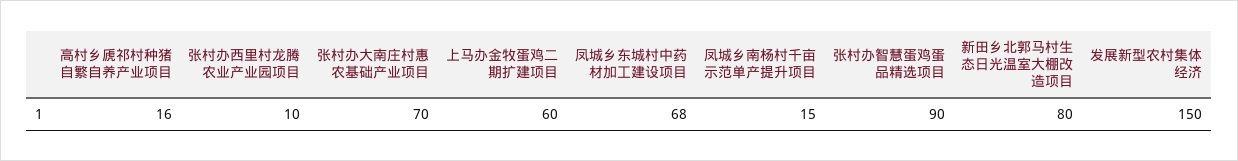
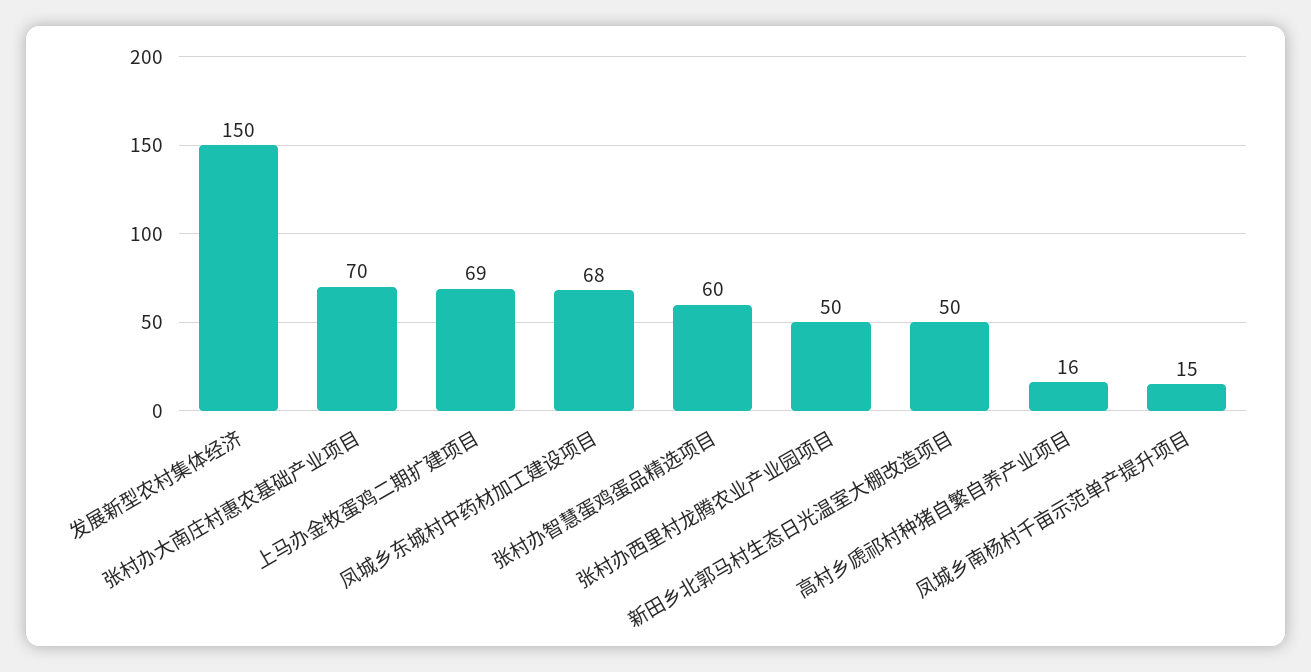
  {
    "高村乡虒祁村种猪自繁自养产业项目": 16,
-   "张村办西里村龙腾农业产业园项目": 10,
+   "张村办西里村龙腾农业产业园项目": 50,
    "张村办大南庄村惠农基础产业项目": 70,
-   "上马办金牧蛋鸡二期扩建项目": 60,
+   "上马办金牧蛋鸡二期扩建项目": 69,
    "凤城乡东城村中药材加工建设项目": 68,
    "凤城乡南杨村千亩示范单产提升项目": 15,
-   "张村办智慧蛋鸡蛋品精选项目": 90,
+   "张村办智慧蛋鸡蛋品精选项目": 60,
-   "新田乡北郭马村生态日光温室大棚改造项目": 80,
+   "新田乡北郭马村生态日光温室大棚改造项目": 50,
    "发展新型农村集体经济": 150
  }

